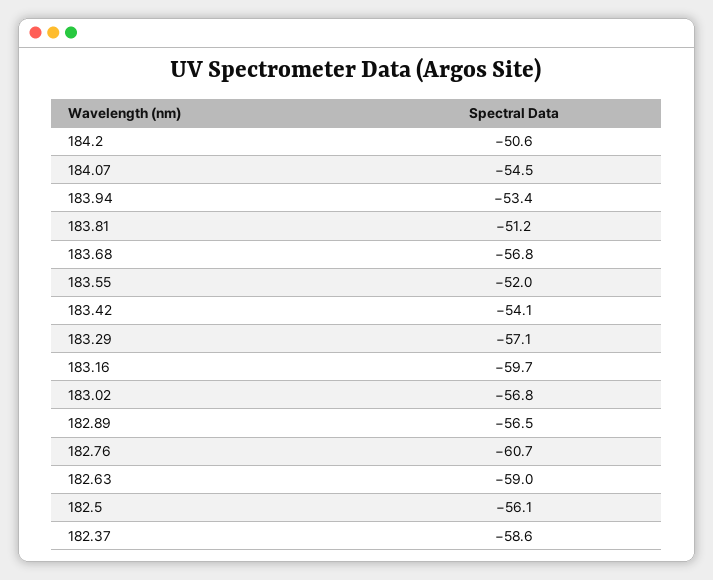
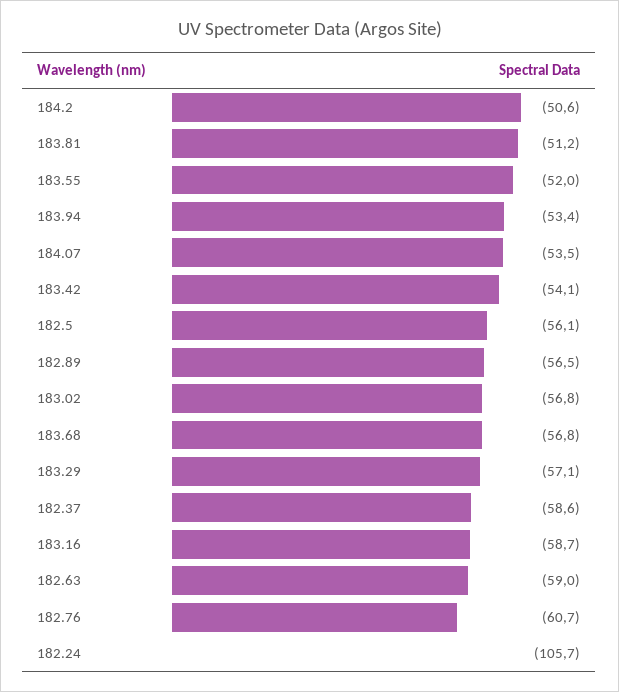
  {
    "184.2": -50.6,
-   "184.07": -54.5,
+   "184.07": -53.5,
    "183.94": -53.4,
    "183.81": -51.2,
    "183.68": -56.8,
    "183.55": -52,
    "183.42": -54.1,
    "183.29": -57.1,
-   "183.16": -59.7,
+   "183.16": -58.7,
    "183.02": -56.8,
    "182.89": -56.5,
    "182.76": -60.7,
    "182.63": -59,
    "182.5": -56.1,
-   "182.37": -58.6
+   "182.37": -58.6,
+   "182.24": -105.7
  }

